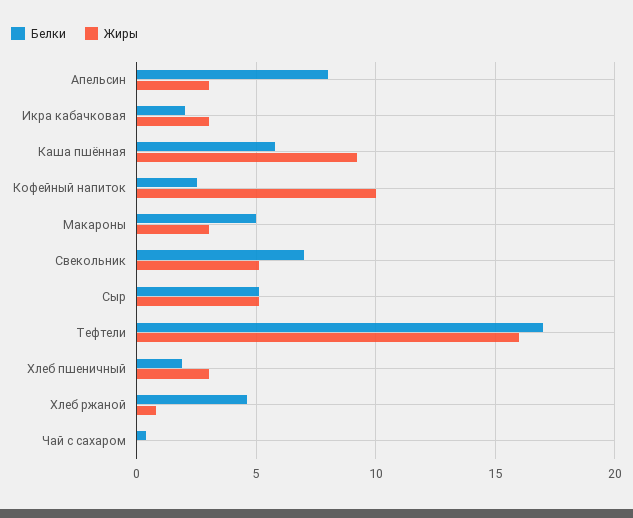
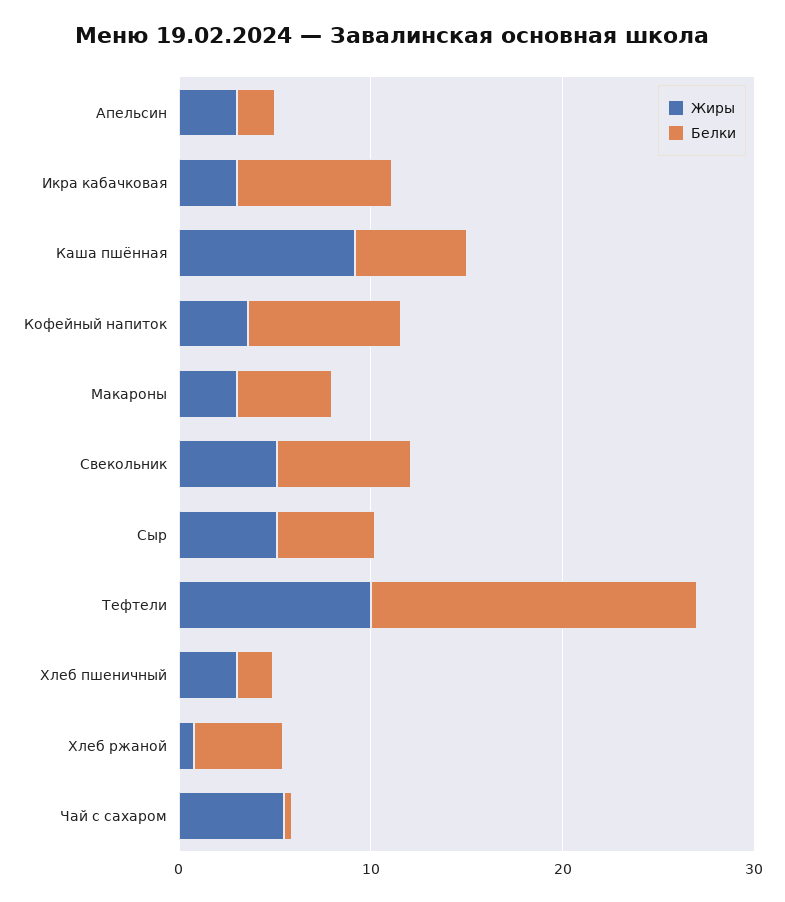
  {
    "Белки": {
-     "Апельсин": 8,
+     "Апельсин": 2,
-     "Икра кабачковая": 2,
+     "Икра кабачковая": 8,
      "Каша пшённая": 6,
-     "Кофейный напиток": 2.5,
+     "Кофейный напиток": 8,
      "Макароны": 5,
      "Свекольник": 7,
      "Сыр": 5,
      "Тефтели": 17,
      "Хлеб пшеничный": 2,
      "Хлеб ржаной": 4.5,
      "Чай с сахаром": 0.5
    },
    "Жиры": {
      "Апельсин": 3,
      "Икра кабачковая": 3,
      "Каша пшённая": 9,
-     "Кофейный напиток": 10,
+     "Кофейный напиток": 4,
      "Макароны": 3,
      "Свекольник": 5,
      "Сыр": 5,
-     "Тефтели": 16,
+     "Тефтели": 10,
      "Хлеб пшеничный": 3,
      "Хлеб ржаной": 1,
-     "Чай с сахаром": 0
+     "Чай с сахаром": 6
    }
  }

